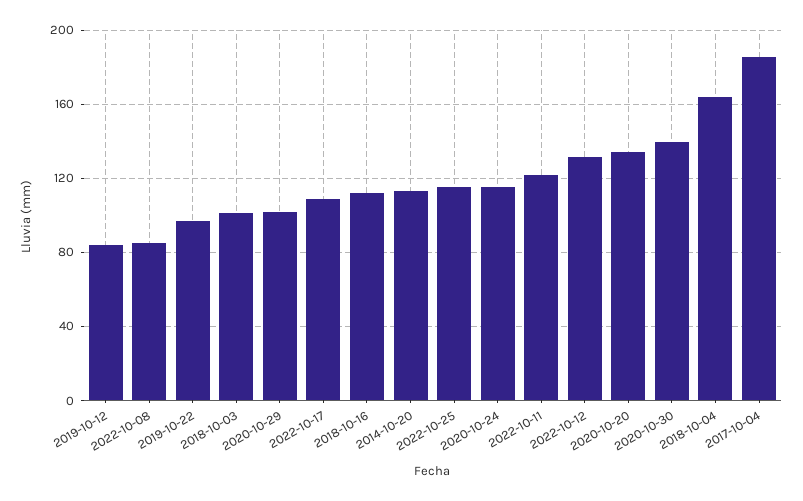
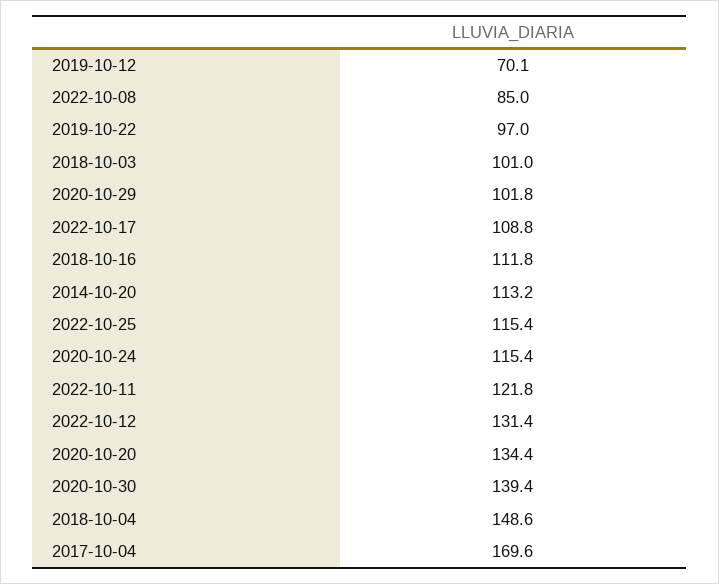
  {
-   "2019-10-12": 85,
+   "2019-10-12": 70.1,
    "2022-10-08": 85,
    "2019-10-22": 97,
    "2018-10-03": 101,
    "2020-10-29": 101.8,
    "2022-10-17": 108.8,
    "2018-10-16": 111.8,
    "2014-10-20": 113.2,
    "2022-10-25": 115.4,
    "2020-10-24": 115.4,
    "2022-10-11": 121.8,
    "2022-10-12": 131.4,
    "2020-10-20": 134.4,
    "2020-10-30": 139.4,
-   "2018-10-04": 165,
+   "2018-10-04": 148.6,
-   "2017-10-04": 185
+   "2017-10-04": 169.6
  }

